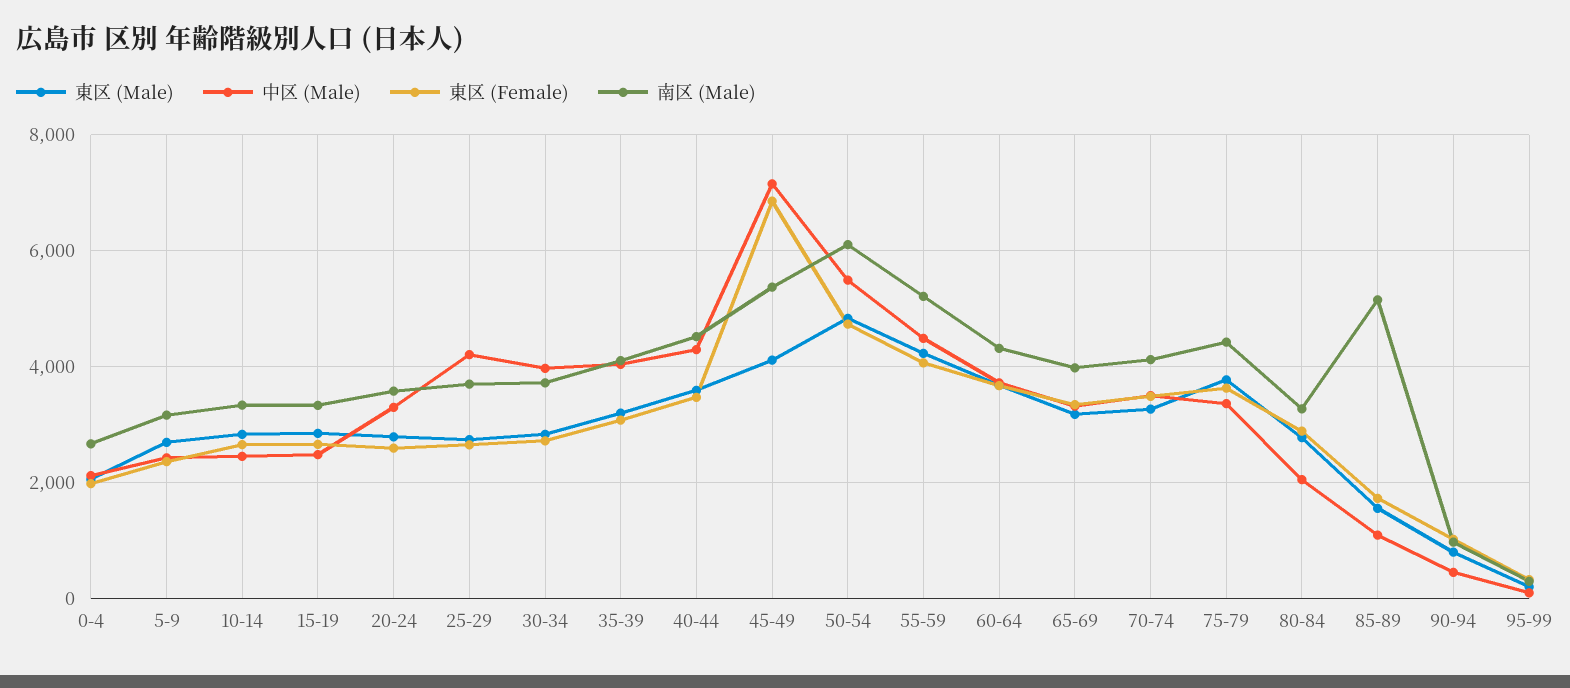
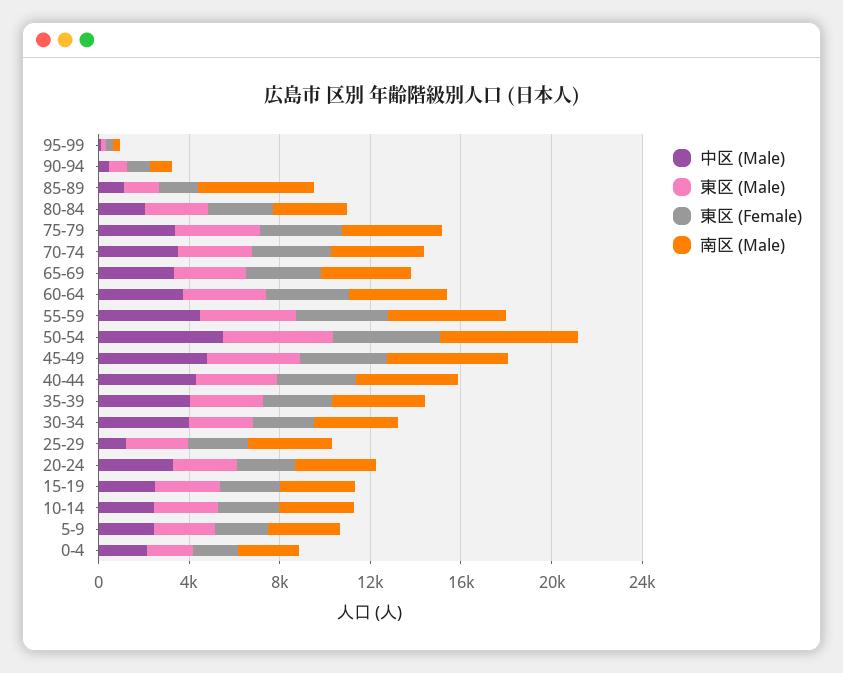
  {
    "東区 (Male)": {
      "0-4": 2000,
      "5-9": 2600,
      "10-14": 2800,
      "15-19": 2800,
      "20-24": 2800,
      "25-29": 2800,
      "30-34": 2800,
      "35-39": 3200,
      "40-44": 3600,
      "45-49": 4200,
      "50-54": 4800,
      "55-59": 4200,
      "60-64": 3600,
      "65-69": 3200,
      "70-74": 3200,
      "75-79": 3800,
      "80-84": 2800,
      "85-89": 1600,
      "90-94": 800,
      "95-99": 200
    },
    "中区 (Male)": {
      "0-4": 2200,
      "5-9": 2400,
      "10-14": 2400,
      "15-19": 2400,
      "20-24": 3200,
-     "25-29": 4200,
+     "25-29": 1000,
      "30-34": 4000,
      "35-39": 4000,
      "40-44": 4200,
-     "45-49": 7200,
+     "45-49": 5000,
      "50-54": 5400,
      "55-59": 4400,
      "60-64": 3800,
      "65-69": 3400,
      "70-74": 3400,
      "75-79": 3400,
      "80-84": 2000,
      "85-89": 1000,
      "90-94": 400,
      "95-99": 0
    },
    "東区 (Female)": {
      "0-4": 2000,
      "5-9": 2400,
      "10-14": 2600,
      "15-19": 2600,
      "20-24": 2600,
      "25-29": 2600,
      "30-34": 2800,
      "35-39": 3000,
      "40-44": 3400,
-     "45-49": 6800,
+     "45-49": 4000,
      "50-54": 4800,
      "55-59": 4000,
      "60-64": 3600,
      "65-69": 3400,
      "70-74": 3400,
      "75-79": 3600,
      "80-84": 2800,
      "85-89": 1800,
      "90-94": 1000,
      "95-99": 400
    },
    "南区 (Male)": {
      "0-4": 2600,
      "5-9": 3200,
      "10-14": 3400,
      "15-19": 3400,
      "20-24": 3600,
      "25-29": 3600,
      "30-34": 3800,
      "35-39": 4200,
      "40-44": 4600,
      "45-49": 5400,
      "50-54": 6200,
      "55-59": 5200,
      "60-64": 4400,
      "65-69": 4000,
      "70-74": 4200,
      "75-79": 4400,
      "80-84": 3200,
      "85-89": 5200,
      "90-94": 1000,
      "95-99": 200
    }
  }

